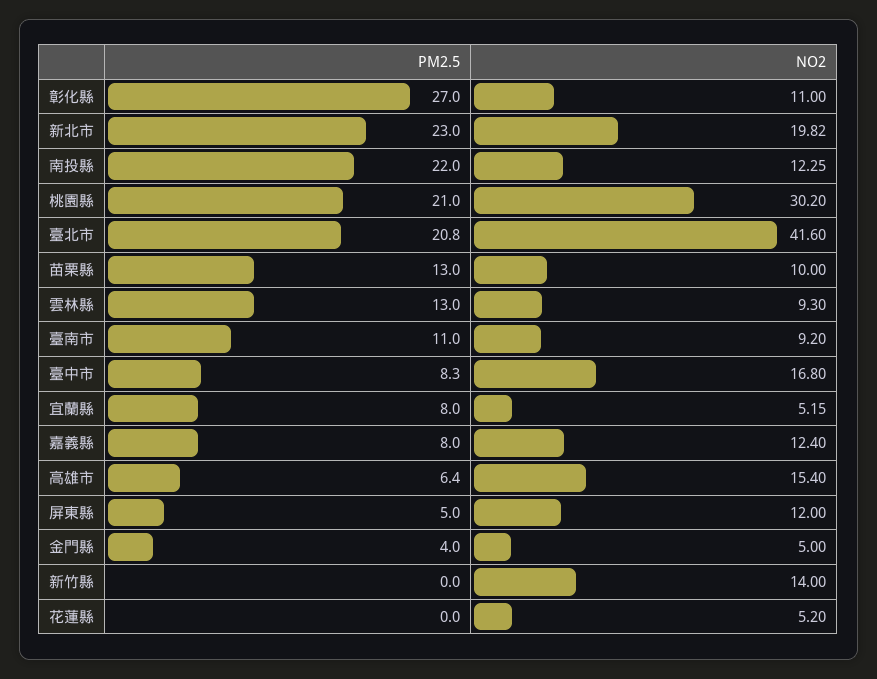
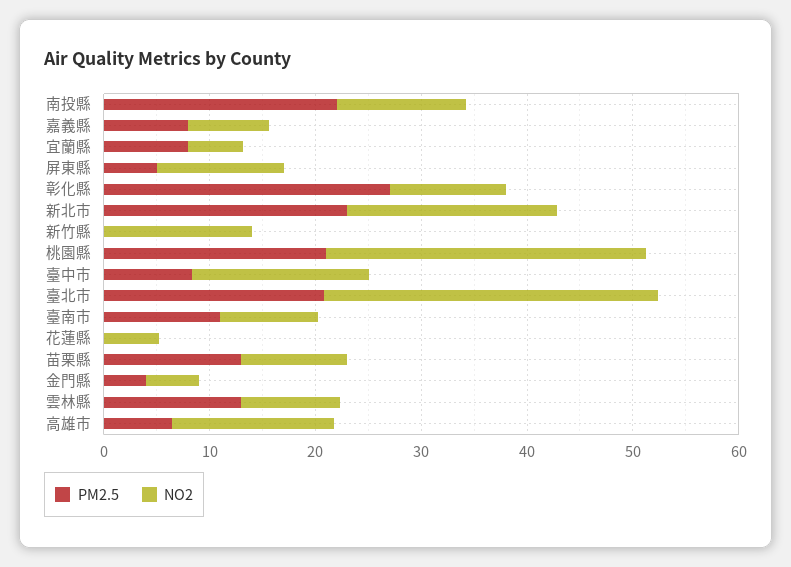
  {
    "PM2.5": {
      "彰化縣": 27,
      "新北市": 23,
      "南投縣": 22,
      "桃園縣": 21,
      "臺北市": 20.8,
      "苗栗縣": 13,
      "雲林縣": 13,
      "臺南市": 11,
      "臺中市": 8.3,
      "宜蘭縣": 8,
      "嘉義縣": 8,
      "高雄市": 6.4,
      "屏東縣": 5,
      "金門縣": 4,
      "新竹縣": 0,
      "花蓮縣": 0
    },
    "NO2": {
      "彰化縣": 11,
      "新北市": 19.82,
      "南投縣": 12.25,
      "桃園縣": 30.2,
-     "臺北市": 41.6,
+     "臺北市": 32,
      "苗栗縣": 10,
      "雲林縣": 9.3,
      "臺南市": 9.2,
      "臺中市": 16.8,
      "宜蘭縣": 5.15,
-     "嘉義縣": 12.4,
+     "嘉義縣": 8,
      "高雄市": 15.4,
      "屏東縣": 12,
      "金門縣": 5,
      "新竹縣": 14,
      "花蓮縣": 5.2
    }
  }

